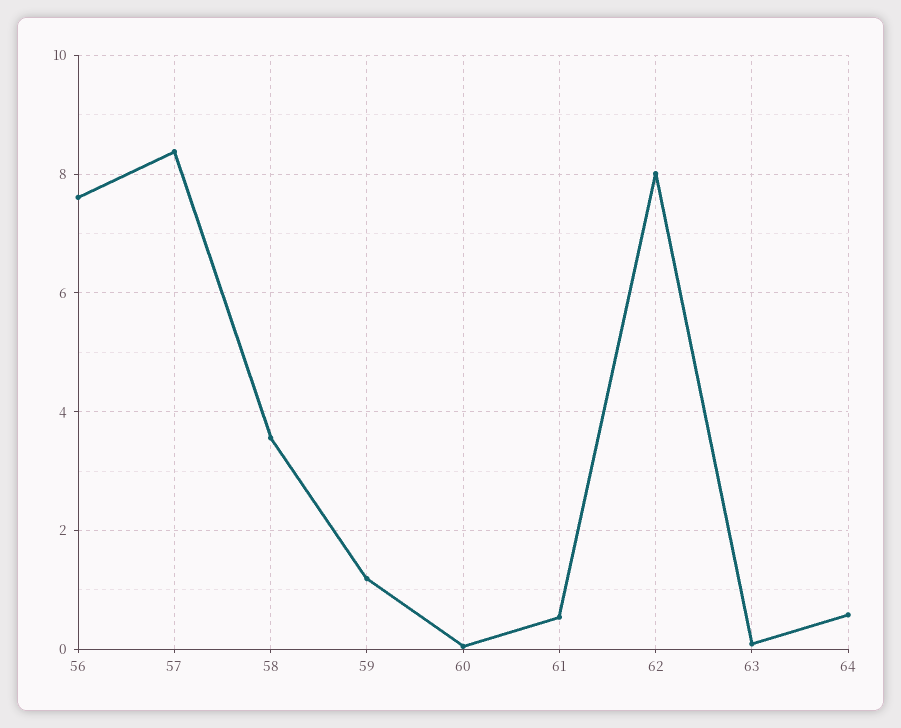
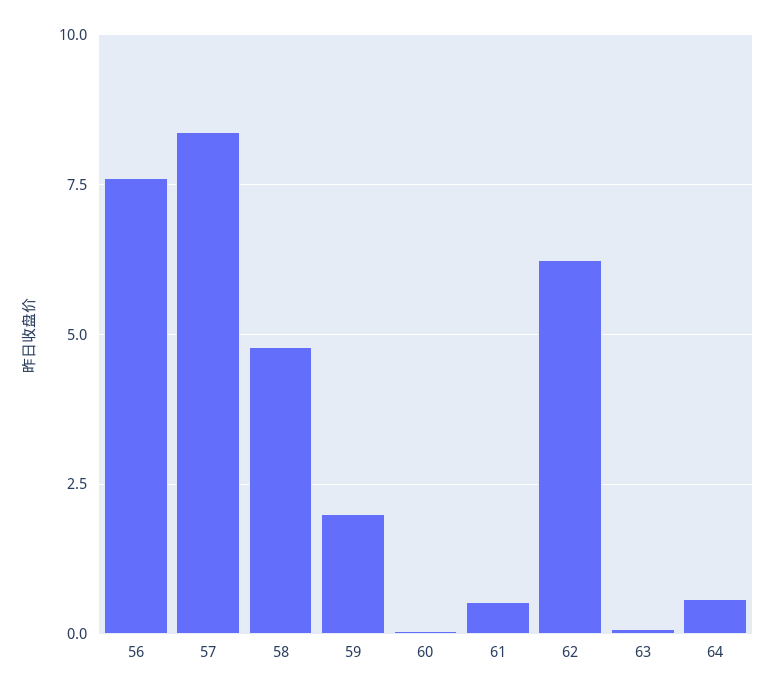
  {
    "56": 7.6,
    "57": 8.4,
-   "58": 3.6,
+   "58": 4.75,
-   "59": 1.2,
+   "59": 2,
    "60": 0,
    "61": 0.6,
-   "62": 8,
+   "62": 6.25,
    "63": 0,
    "64": 0.6
  }

